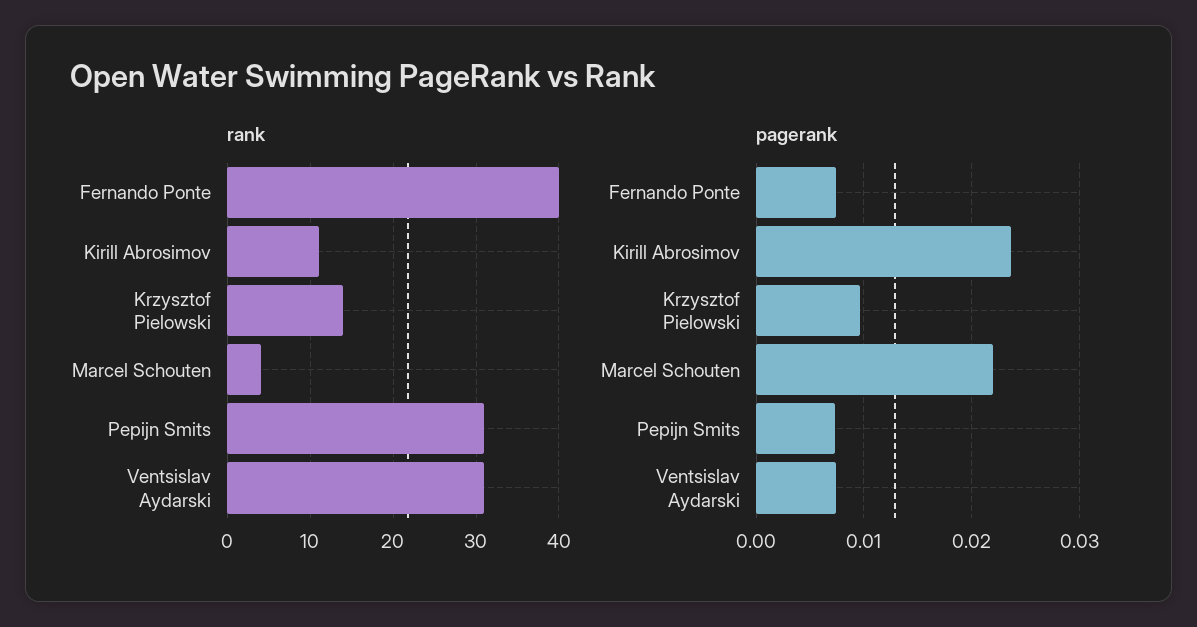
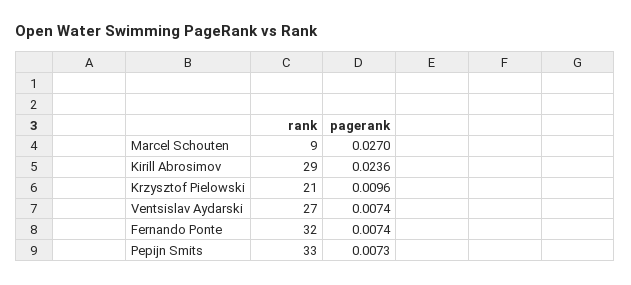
  {
    "rank": {
-     "Fernando Ponte": 40,
+     "Fernando Ponte": 32,
-     "Kirill Abrosimov": 11,
+     "Kirill Abrosimov": 29,
-     "Krzysztof Pielowski": 14,
+     "Krzysztof Pielowski": 21,
-     "Marcel Schouten": 4,
+     "Marcel Schouten": 9,
-     "Pepijn Smits": 31,
+     "Pepijn Smits": 33,
-     "Ventsislav Aydarski": 31
+     "Ventsislav Aydarski": 27
    },
    "pagerank": {
      "Fernando Ponte": 0.0074,
      "Kirill Abrosimov": 0.0236,
      "Krzysztof Pielowski": 0.0096,
-     "Marcel Schouten": 0.022,
+     "Marcel Schouten": 0.027,
      "Pepijn Smits": 0.0073,
      "Ventsislav Aydarski": 0.0074
    }
  }

